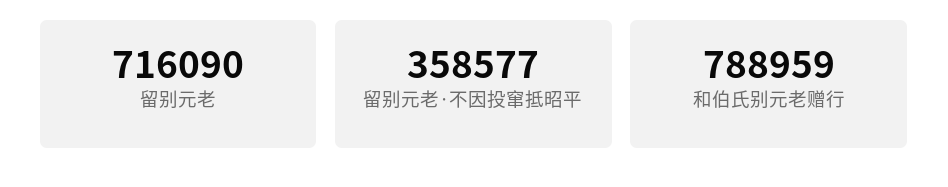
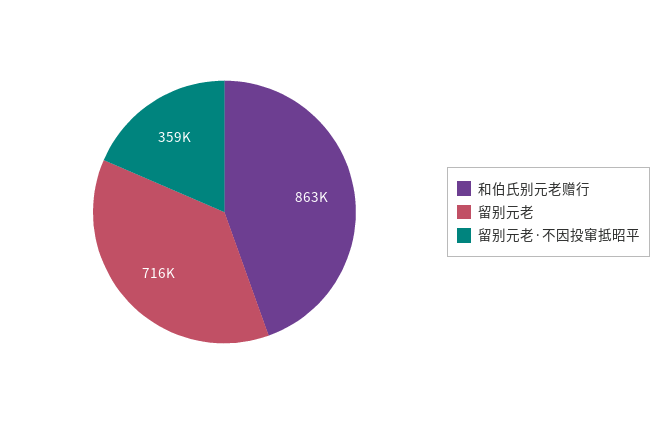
  {
    "留别元老": 716090,
    "留别元老·不因投窜抵昭平": 358577,
-   "和伯氏别元老赠行": 788959
+   "和伯氏别元老赠行": 863000
  }

